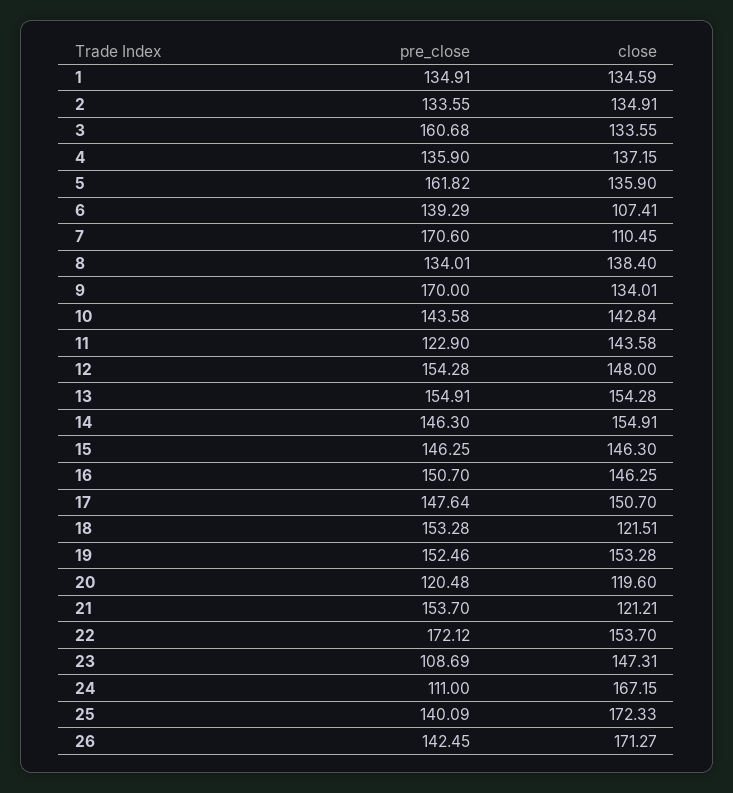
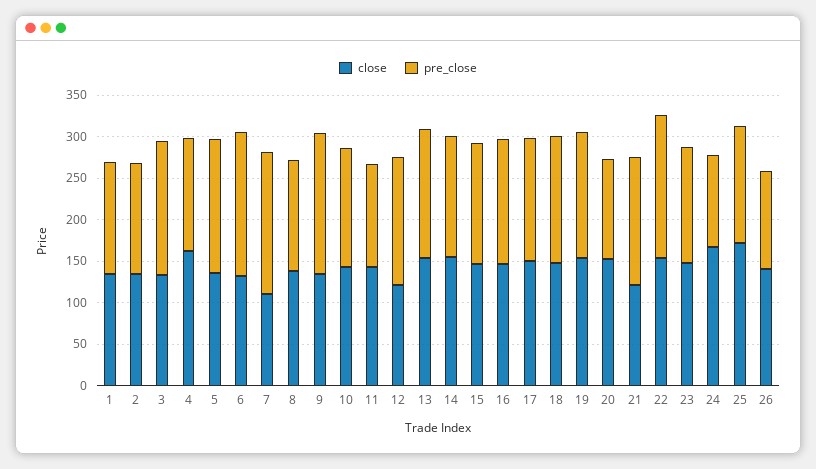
  {
    "pre_close": {
      "1": 134.91,
      "2": 133.55,
      "3": 160.68,
      "4": 135.9,
      "5": 161.82,
-     "6": 139.29,
+     "6": 170,
      "7": 170.6,
      "8": 134.01,
      "9": 170,
      "10": 143.58,
      "11": 122.9,
      "12": 154.28,
      "13": 154.91,
      "14": 146.3,
      "15": 146.25,
      "16": 150.7,
      "17": 147.64,
      "18": 153.28,
      "19": 152.46,
      "20": 120.48,
      "21": 153.7,
      "22": 172.12,
-     "23": 108.69,
+     "23": 140,
      "24": 111,
      "25": 140.09,
-     "26": 142.45
+     "26": 120
    },
    "close": {
      "1": 134.59,
      "2": 134.91,
      "3": 133.55,
-     "4": 137.15,
+     "4": 160,
      "5": 135.9,
-     "6": 107.41,
+     "6": 130,
      "7": 110.45,
      "8": 138.4,
      "9": 134.01,
      "10": 142.84,
      "11": 143.58,
-     "12": 148,
+     "12": 120,
      "13": 154.28,
      "14": 154.91,
      "15": 146.3,
      "16": 146.25,
      "17": 150.7,
-     "18": 121.51,
+     "18": 150,
      "19": 153.28,
-     "20": 119.6,
+     "20": 150,
      "21": 121.21,
      "22": 153.7,
      "23": 147.31,
      "24": 167.15,
      "25": 172.33,
-     "26": 171.27
+     "26": 140
    }
  }

